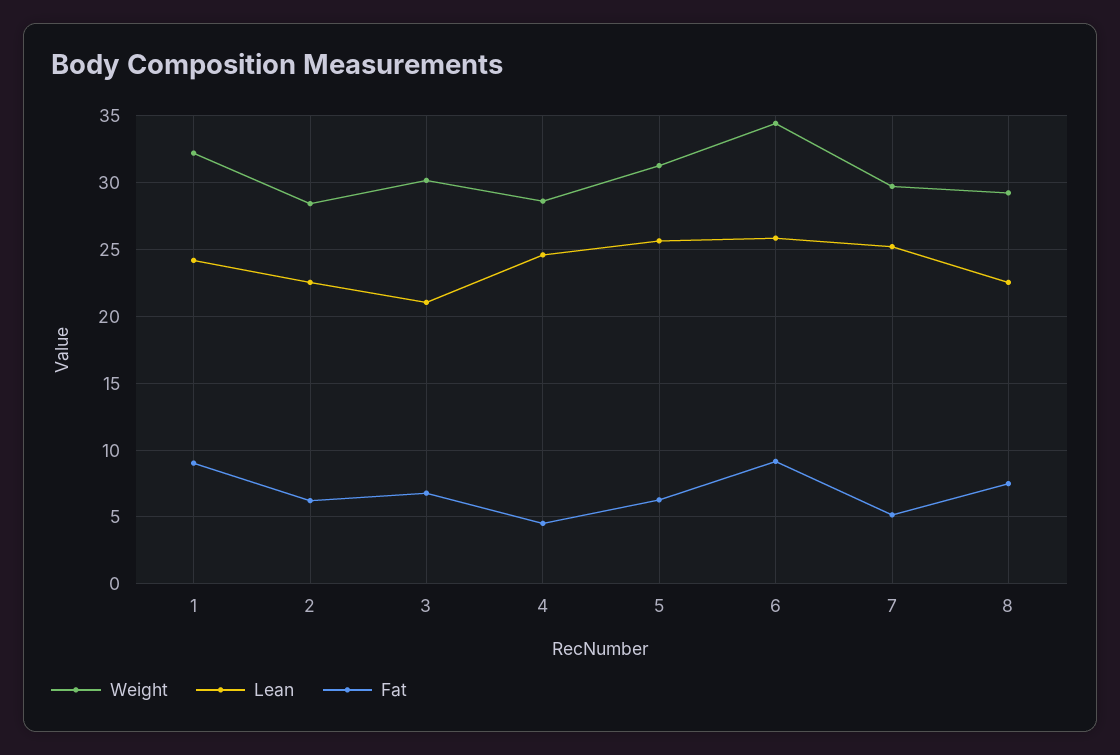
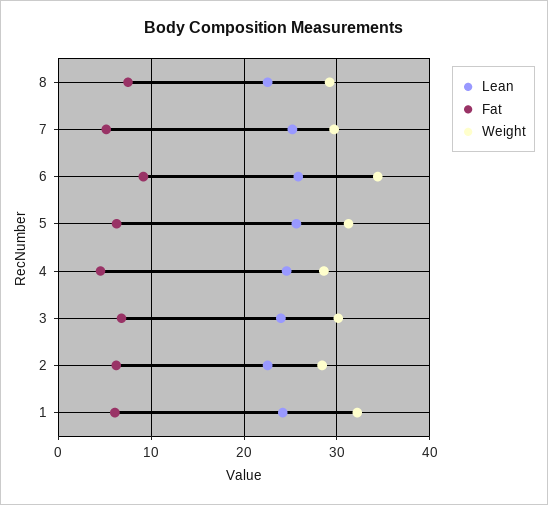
  {
    "Weight": {
      "1": 32,
      "2": 28.5,
      "3": 30,
      "4": 28.5,
      "5": 31.5,
      "6": 34.5,
      "7": 29.5,
      "8": 29
    },
    "Lean": {
      "1": 24,
      "2": 22.5,
-     "3": 21,
+     "3": 24,
      "4": 24.5,
      "5": 25.5,
      "6": 26,
      "7": 25,
      "8": 22.5
    },
    "Fat": {
-     "1": 9,
+     "1": 6,
      "2": 6,
      "3": 7,
      "4": 4.5,
      "5": 6.5,
      "6": 9,
      "7": 5,
      "8": 7.5
    }
  }

